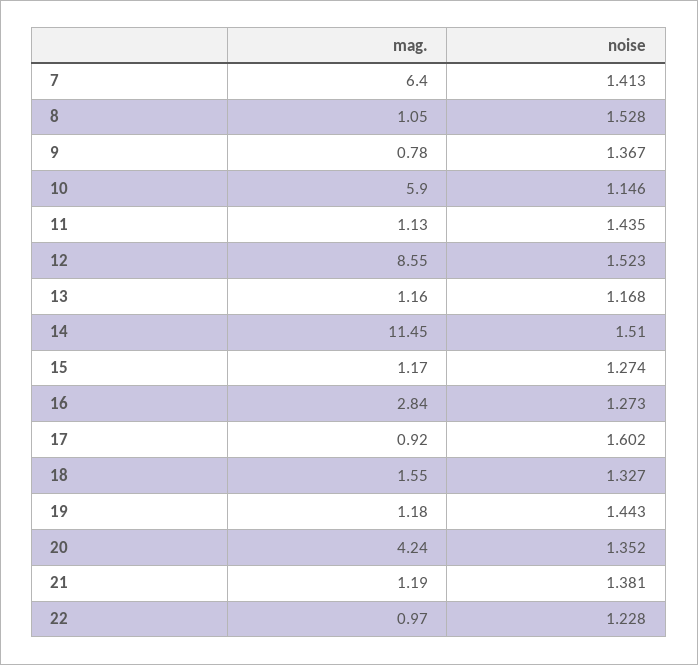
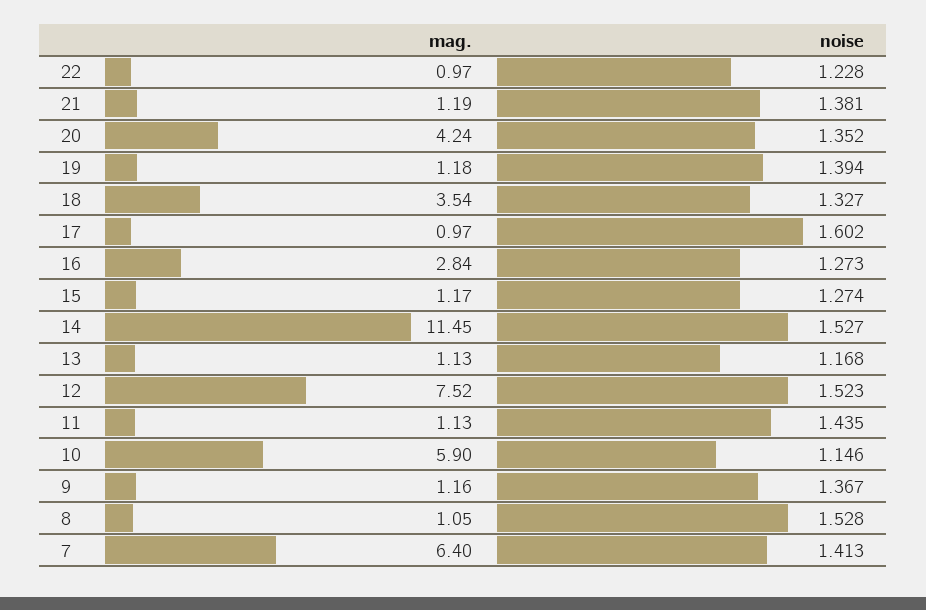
  {
    "mag.": {
      "7": 6.4,
      "8": 1.05,
-     "9": 0.78,
+     "9": 1.16,
      "10": 5.9,
      "11": 1.13,
-     "12": 8.55,
+     "12": 7.52,
-     "13": 1.16,
+     "13": 1.13,
      "14": 11.45,
      "15": 1.17,
      "16": 2.84,
-     "17": 0.92,
+     "17": 0.97,
-     "18": 1.55,
+     "18": 3.54,
      "19": 1.18,
      "20": 4.24,
      "21": 1.19,
      "22": 0.97
    },
    "noise": {
      "7": 1.413,
      "8": 1.528,
      "9": 1.367,
      "10": 1.146,
      "11": 1.435,
      "12": 1.523,
      "13": 1.168,
-     "14": 1.51,
+     "14": 1.527,
      "15": 1.274,
      "16": 1.273,
      "17": 1.602,
      "18": 1.327,
-     "19": 1.443,
+     "19": 1.394,
      "20": 1.352,
      "21": 1.381,
      "22": 1.228
    }
  }

